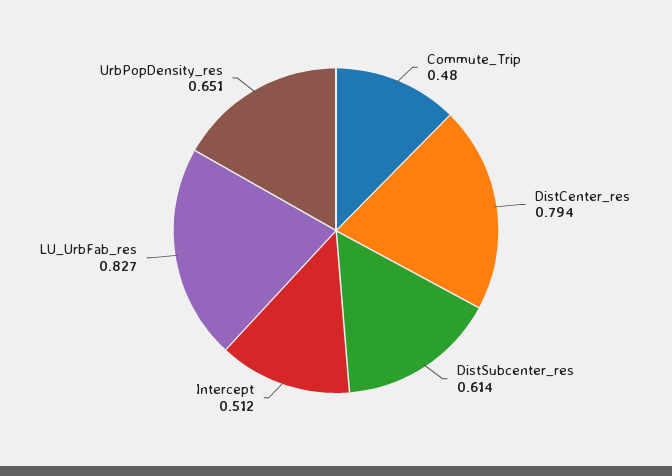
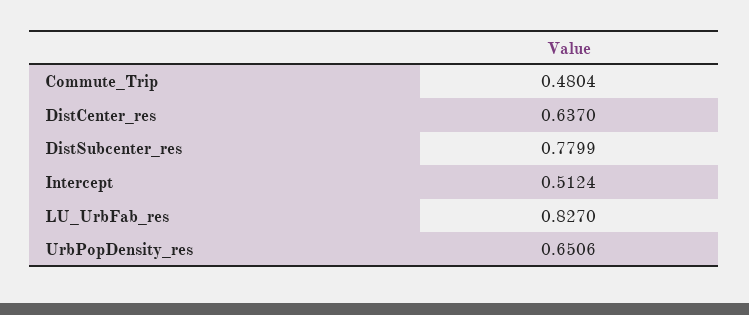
  {
    "Commute_Trip": 0.4804,
-   "DistCenter_res": 0.794,
+   "DistCenter_res": 0.637,
-   "DistSubcenter_res": 0.614,
+   "DistSubcenter_res": 0.7799,
    "Intercept": 0.5124,
    "LU_UrbFab_res": 0.827,
    "UrbPopDensity_res": 0.6506
  }

